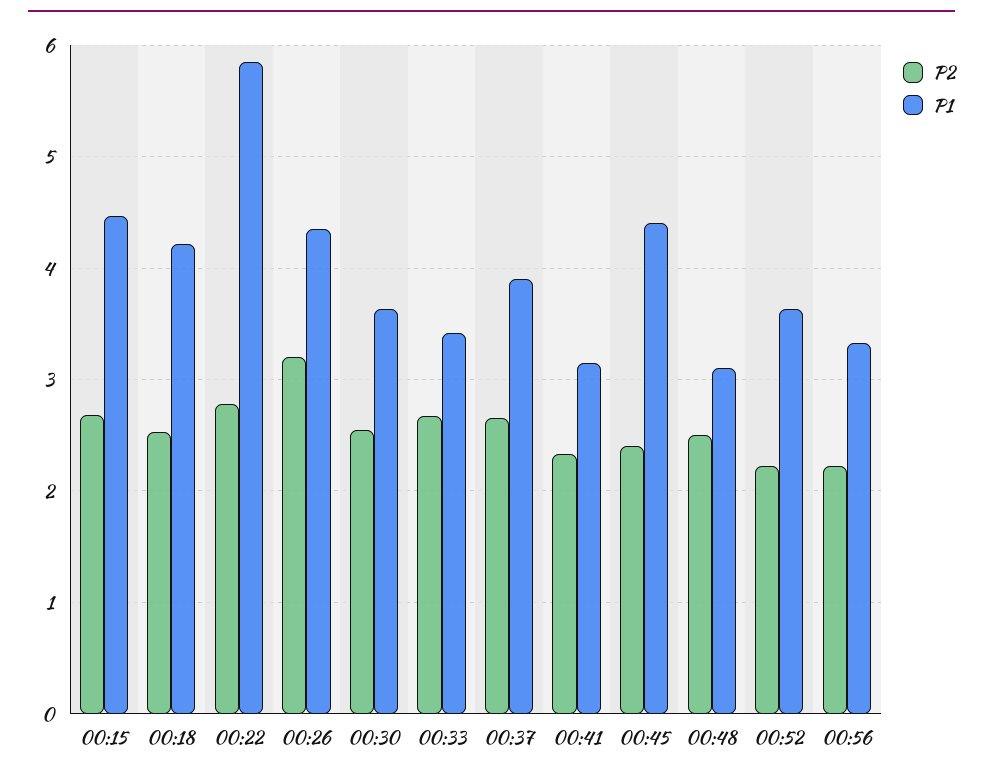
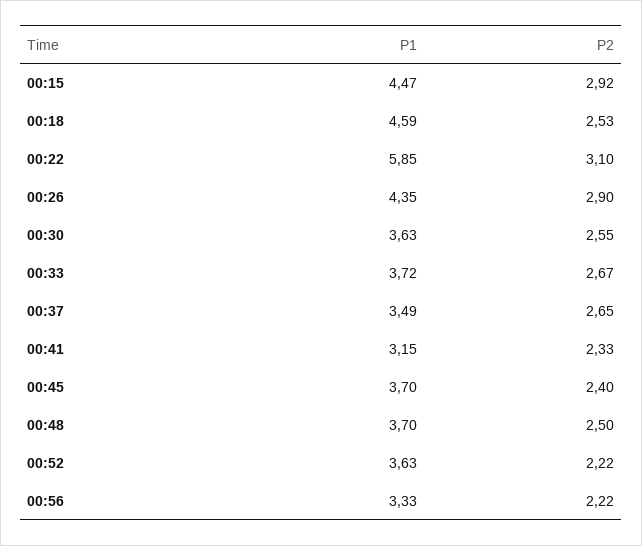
  {
    "P2": {
-     "00:15": 2.7,
+     "00:15": 2.92,
      "00:18": 2.53,
-     "00:22": 2.8,
+     "00:22": 3.1,
-     "00:26": 3.2,
+     "00:26": 2.9,
      "00:30": 2.55,
      "00:33": 2.67,
      "00:37": 2.65,
      "00:41": 2.33,
      "00:45": 2.4,
      "00:48": 2.5,
      "00:52": 2.22,
      "00:56": 2.22
    },
    "P1": {
      "00:15": 4.47,
-     "00:18": 4.2,
+     "00:18": 4.59,
      "00:22": 5.85,
      "00:26": 4.35,
      "00:30": 3.63,
-     "00:33": 3.4,
+     "00:33": 3.72,
-     "00:37": 3.9,
+     "00:37": 3.49,
      "00:41": 3.15,
-     "00:45": 4.4,
+     "00:45": 3.7,
-     "00:48": 3.1,
+     "00:48": 3.7,
      "00:52": 3.63,
      "00:56": 3.33
    }
  }

